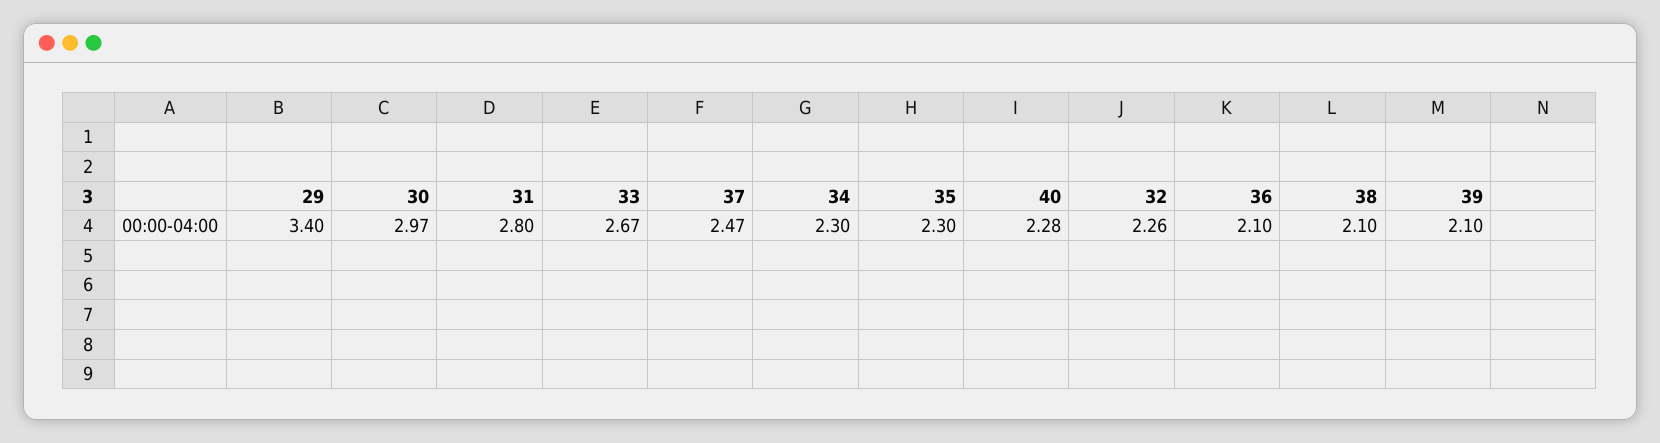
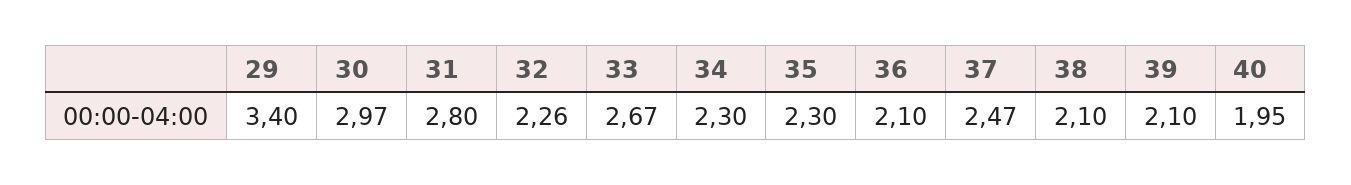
  {
    "29": 3.4,
    "30": 2.97,
    "31": 2.8,
    "33": 2.67,
    "37": 2.47,
    "34": 2.3,
    "35": 2.3,
-   "40": 2.28,
+   "40": 1.95,
    "32": 2.26,
    "36": 2.1,
    "38": 2.1,
    "39": 2.1
  }

